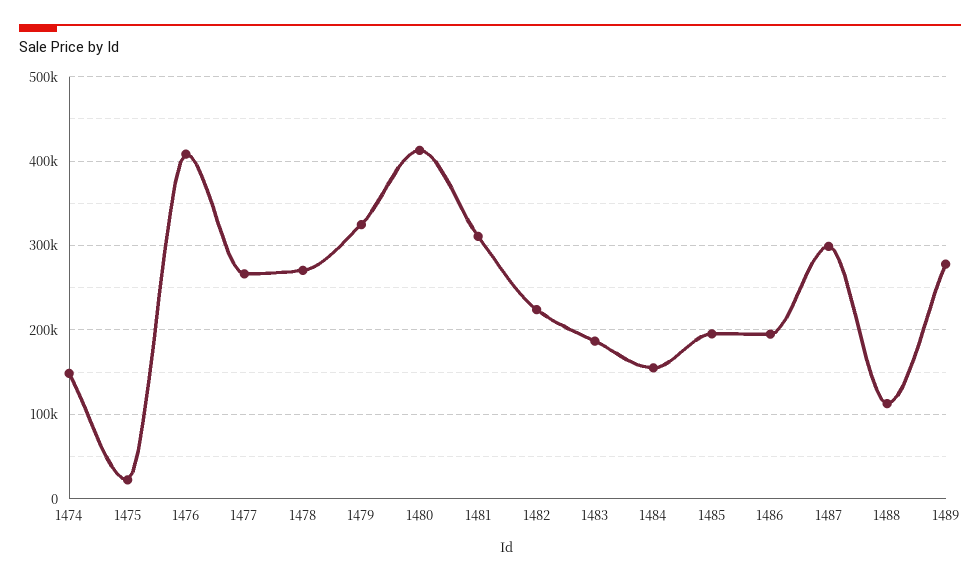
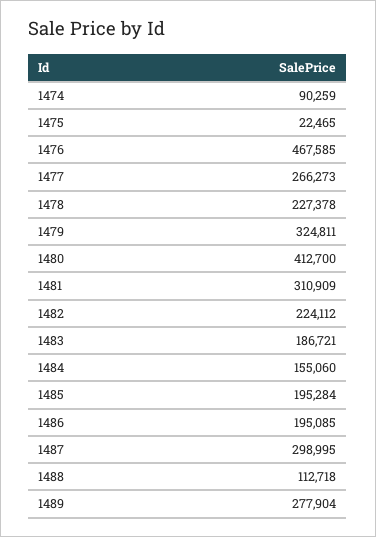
  {
-   "1474": 150000,
+   "1474": 90259,
    "1475": 22465,
-   "1476": 410000,
+   "1476": 467585,
    "1477": 266273,
-   "1478": 270000,
+   "1478": 227378,
    "1479": 324811,
    "1480": 412700,
    "1481": 310909,
    "1482": 224112,
    "1483": 186721,
    "1484": 155060,
    "1485": 195284,
    "1486": 195085,
    "1487": 298995,
    "1488": 112718,
    "1489": 277904
  }

